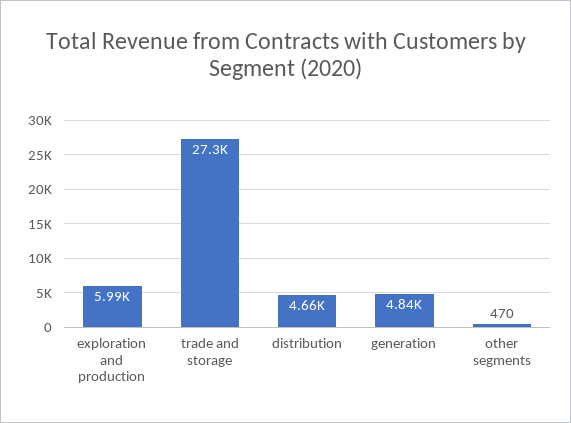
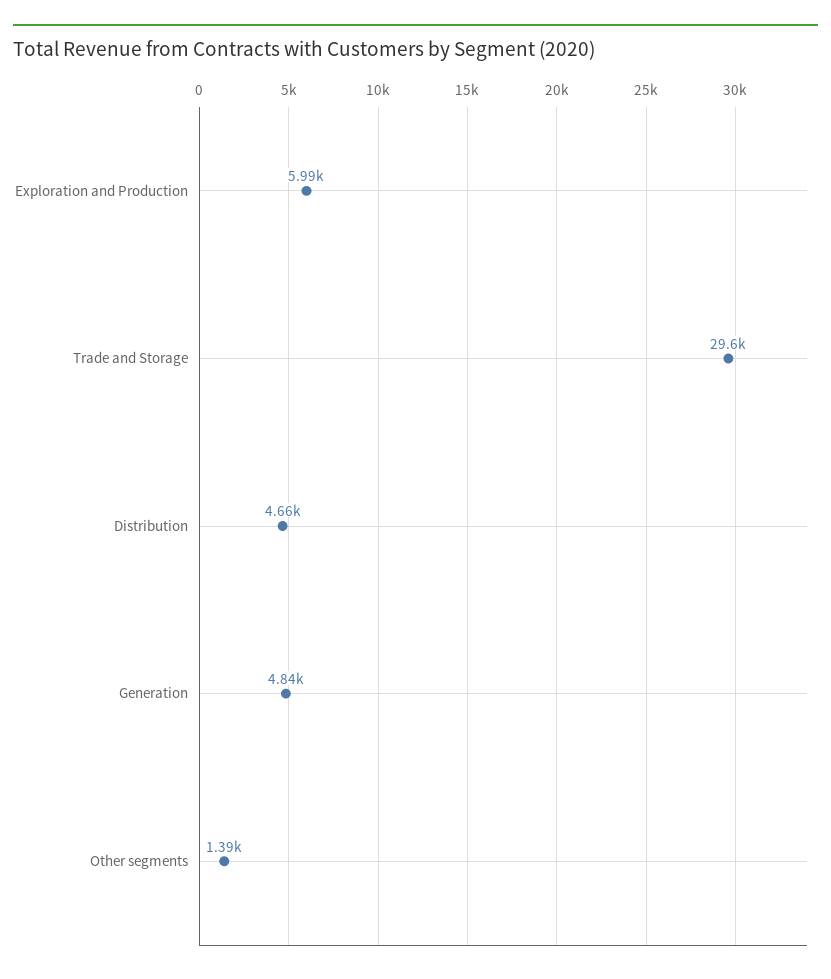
  {
    "exploration and production": 5990,
-   "trade and storage": 27300,
+   "trade and storage": 29600,
    "distribution": 4660,
    "generation": 4840,
-   "other segments": 470
+   "other segments": 1390
  }

